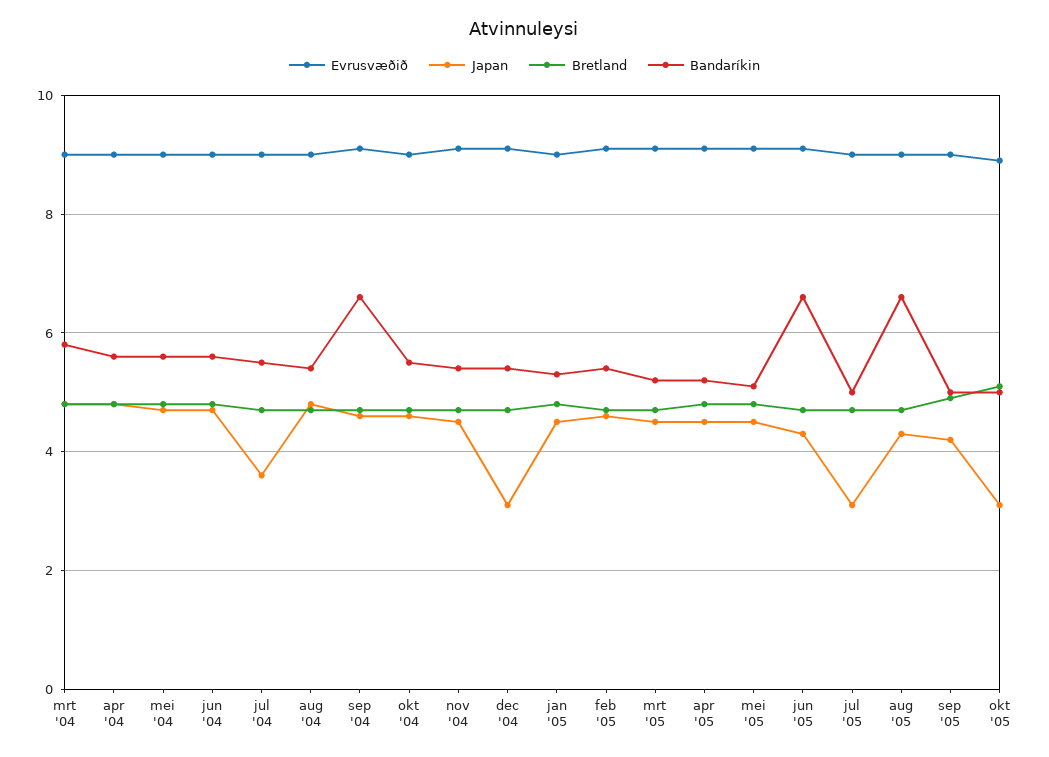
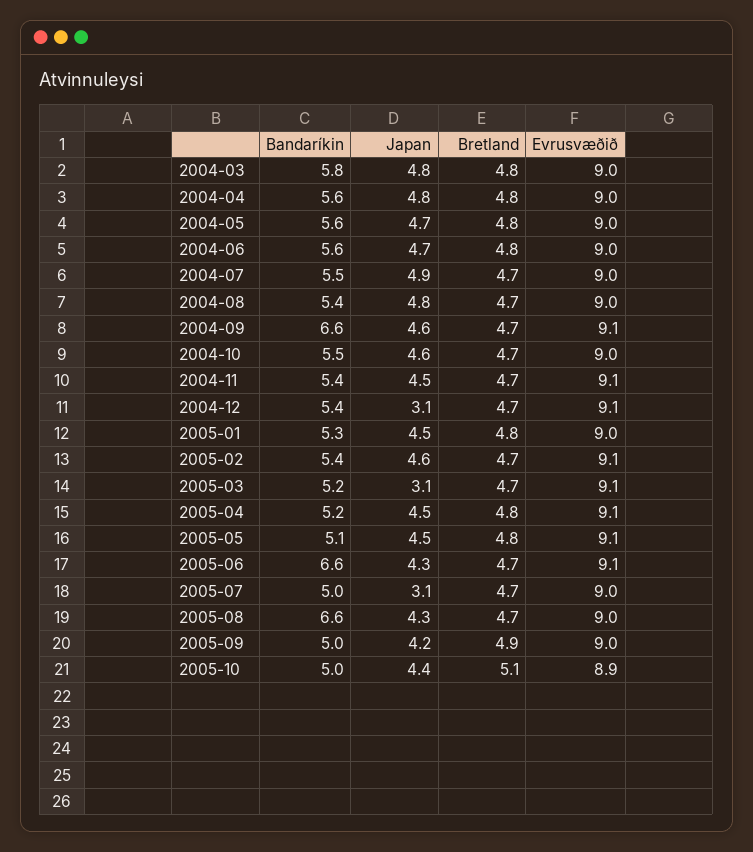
  {
    "Evrusvæðið": {
      "mrt '04": 9,
      "apr '04": 9,
      "mei '04": 9,
      "jun '04": 9,
      "jul '04": 9,
      "aug '04": 9,
      "sep '04": 9.1,
      "okt '04": 9,
      "nov '04": 9.1,
      "dec '04": 9.1,
      "jan '05": 9,
      "feb '05": 9.1,
      "mrt '05": 9.1,
      "apr '05": 9.1,
      "mei '05": 9.1,
      "jun '05": 9.1,
      "jul '05": 9,
      "aug '05": 9,
      "sep '05": 9,
      "okt '05": 8.9
    },
    "Japan": {
      "mrt '04": 4.8,
      "apr '04": 4.8,
      "mei '04": 4.7,
      "jun '04": 4.7,
-     "jul '04": 3.5,
+     "jul '04": 4.9,
      "aug '04": 4.8,
      "sep '04": 4.6,
      "okt '04": 4.6,
      "nov '04": 4.5,
      "dec '04": 3.1,
      "jan '05": 4.5,
      "feb '05": 4.6,
-     "mrt '05": 4.5,
+     "mrt '05": 3.1,
      "apr '05": 4.5,
      "mei '05": 4.5,
      "jun '05": 4.3,
      "jul '05": 3.1,
      "aug '05": 4.3,
      "sep '05": 4.2,
-     "okt '05": 3
+     "okt '05": 4.4
    },
    "Bretland": {
      "mrt '04": 4.8,
      "apr '04": 4.8,
      "mei '04": 4.8,
      "jun '04": 4.8,
      "jul '04": 4.7,
      "aug '04": 4.7,
      "sep '04": 4.7,
      "okt '04": 4.7,
      "nov '04": 4.7,
      "dec '04": 4.7,
      "jan '05": 4.8,
      "feb '05": 4.7,
      "mrt '05": 4.7,
      "apr '05": 4.8,
      "mei '05": 4.8,
      "jun '05": 4.7,
      "jul '05": 4.7,
      "aug '05": 4.7,
      "sep '05": 4.9,
      "okt '05": 5.1
    },
    "Bandaríkin": {
      "mrt '04": 5.8,
      "apr '04": 5.6,
      "mei '04": 5.6,
      "jun '04": 5.6,
      "jul '04": 5.5,
      "aug '04": 5.4,
      "sep '04": 6.6,
      "okt '04": 5.5,
      "nov '04": 5.4,
      "dec '04": 5.4,
      "jan '05": 5.3,
      "feb '05": 5.4,
      "mrt '05": 5.2,
      "apr '05": 5.2,
      "mei '05": 5.1,
      "jun '05": 6.6,
      "jul '05": 5,
      "aug '05": 6.6,
      "sep '05": 5,
      "okt '05": 5
    }
  }

